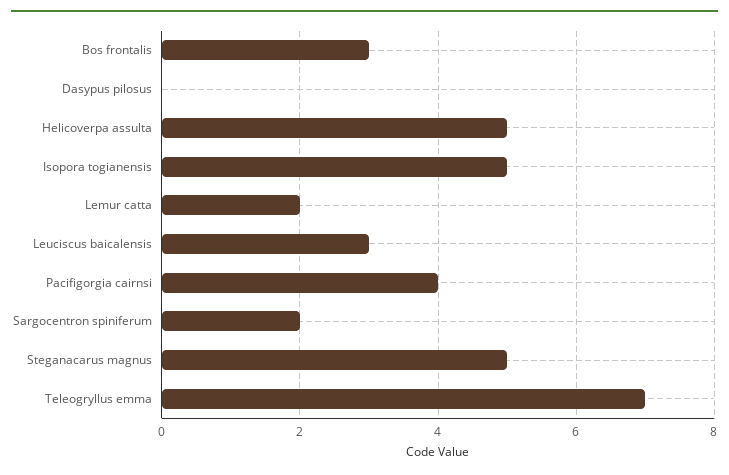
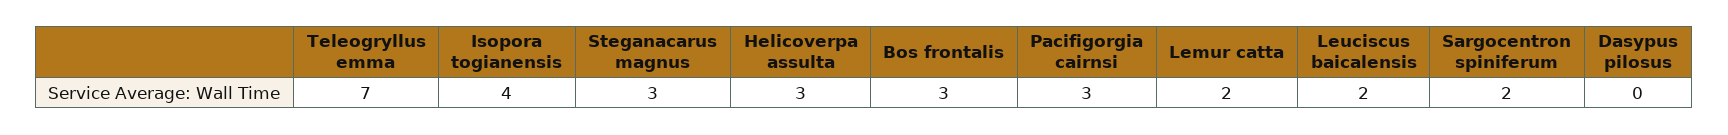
  {
    "Bos frontalis": 3,
    "Dasypus pilosus": 0,
-   "Helicoverpa assulta": 5,
+   "Helicoverpa assulta": 3,
-   "Isopora togianensis": 5,
+   "Isopora togianensis": 4,
    "Lemur catta": 2,
-   "Leuciscus baicalensis": 3,
+   "Leuciscus baicalensis": 2,
-   "Pacifigorgia cairnsi": 4,
+   "Pacifigorgia cairnsi": 3,
    "Sargocentron spiniferum": 2,
-   "Steganacarus magnus": 5,
+   "Steganacarus magnus": 3,
    "Teleogryllus emma": 7
  }

